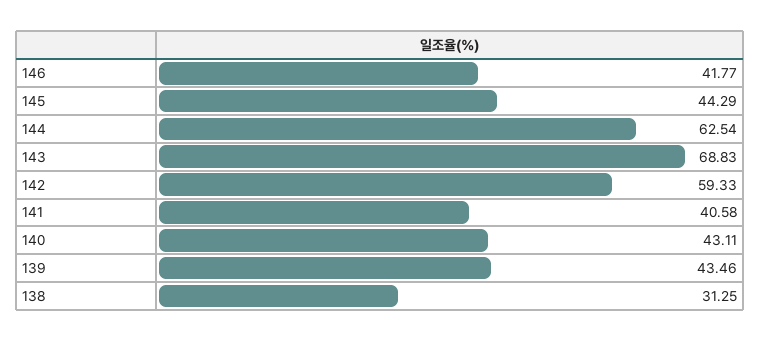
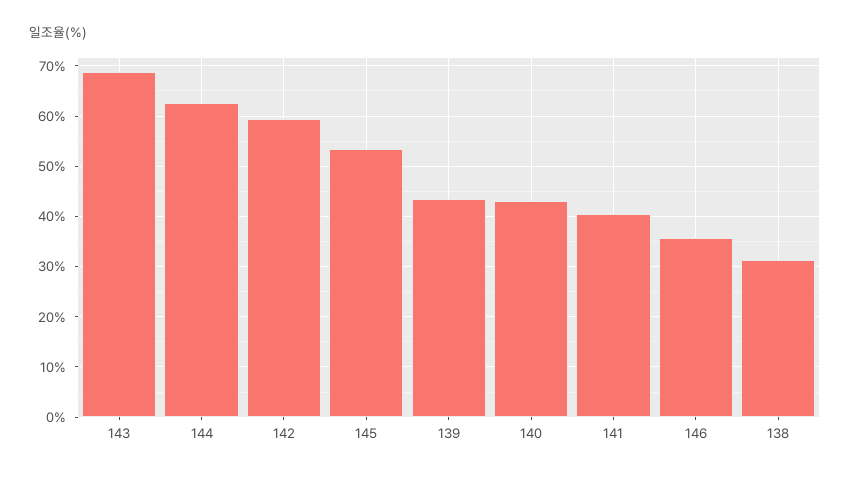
  {
-   "146": 41.77,
+   "146": 36,
-   "145": 44.29,
+   "145": 54,
    "144": 62.54,
    "143": 68.83,
    "142": 59.33,
    "141": 40.58,
    "140": 43.11,
    "139": 43.46,
    "138": 31.25
  }

